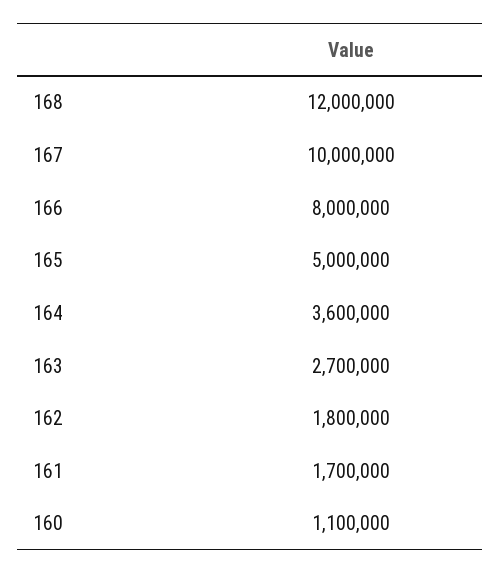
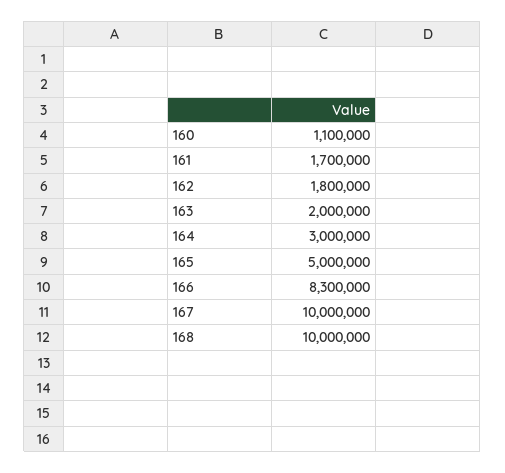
  {
-   "168": 12000000,
+   "168": 10000000,
    "167": 10000000,
-   "166": 8000000,
+   "166": 8300000,
    "165": 5000000,
-   "164": 3600000,
+   "164": 3000000,
-   "163": 2700000,
+   "163": 2000000,
    "162": 1800000,
    "161": 1700000,
    "160": 1100000
  }

